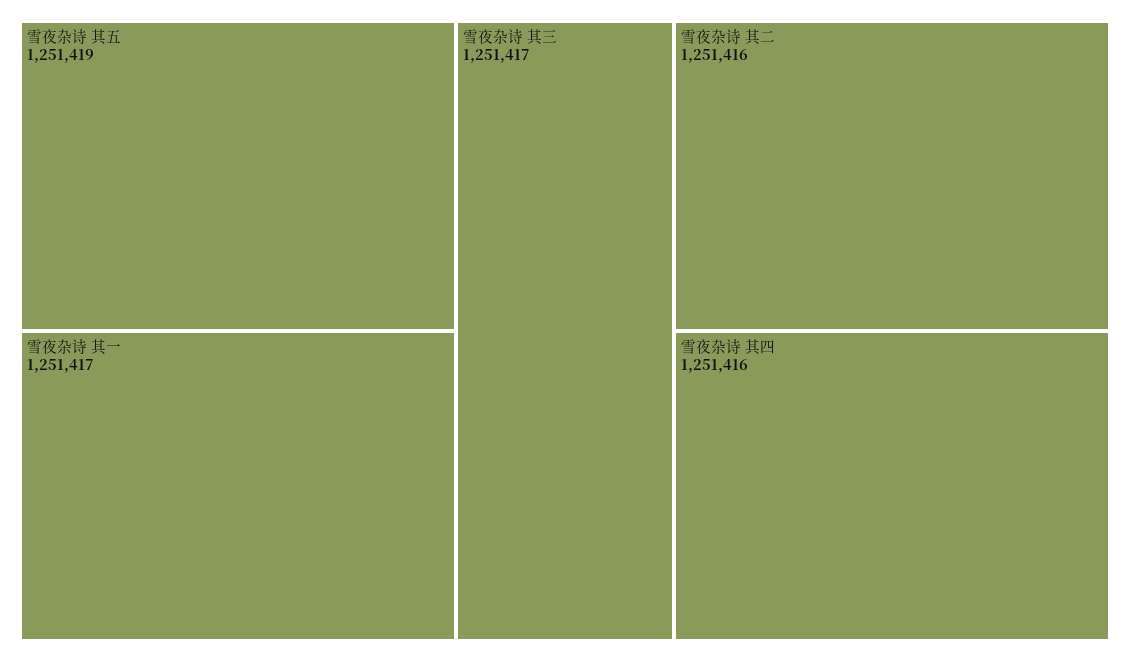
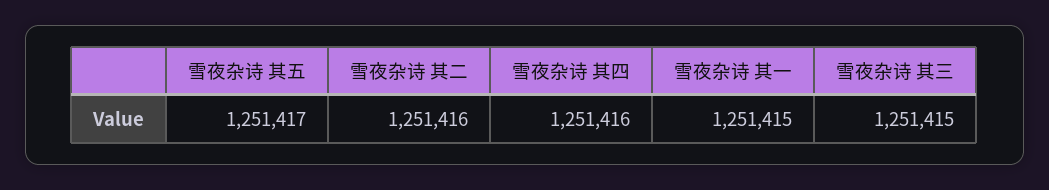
  {
-   "雪夜杂诗 其五": 1251419,
+   "雪夜杂诗 其五": 1251417,
-   "雪夜杂诗 其一": 1251417,
+   "雪夜杂诗 其一": 1251415,
-   "雪夜杂诗 其三": 1251417,
+   "雪夜杂诗 其三": 1251415,
    "雪夜杂诗 其二": 1251416,
    "雪夜杂诗 其四": 1251416
  }

